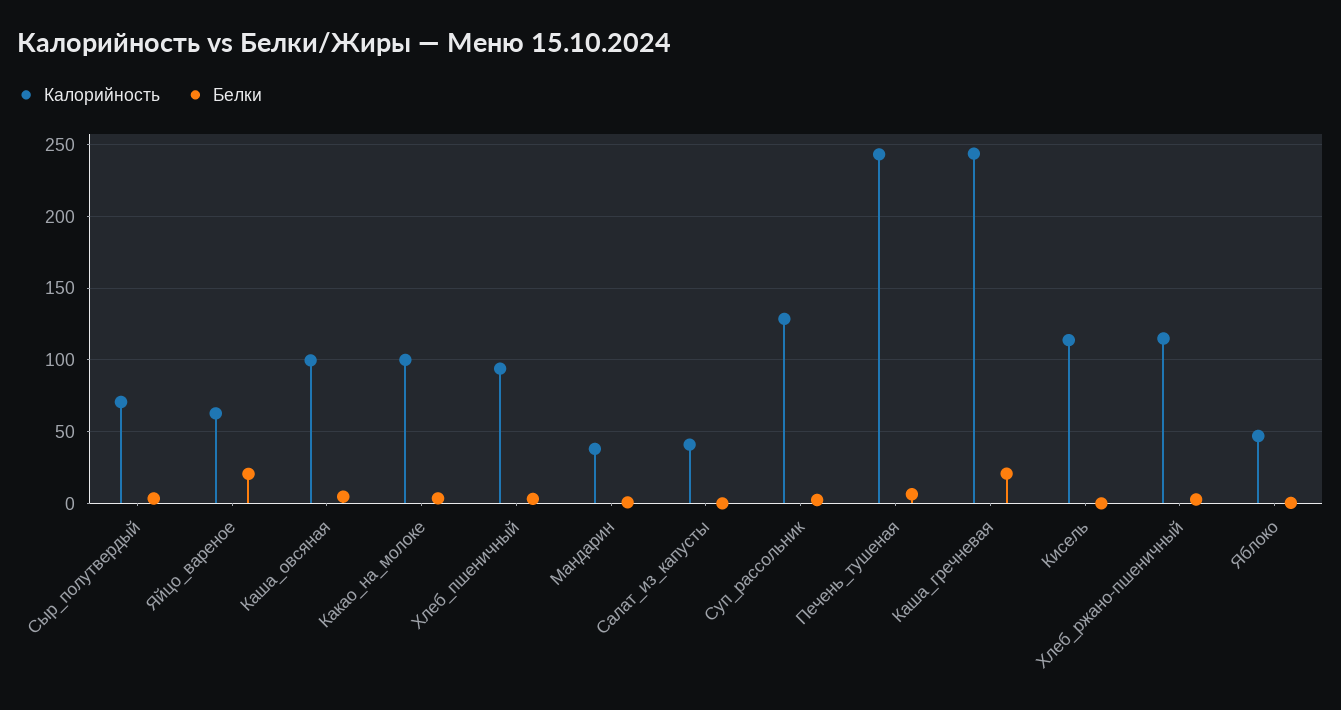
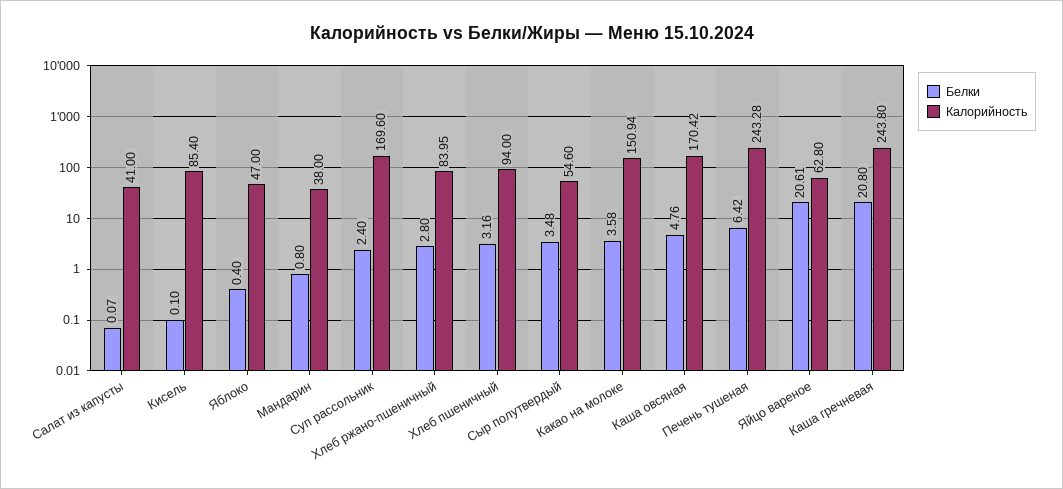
  {
    "Калорийность": {
-     "Сыр_полутвердый": 70,
+     "Сыр_полутвердый": 54.6,
      "Яйцо_вареное": 62.8,
-     "Каша_овсяная": 100,
+     "Каша_овсяная": 170.42,
-     "Какао_на_молоке": 100,
+     "Какао_на_молоке": 150.94,
      "Хлеб_пшеничный": 94,
      "Мандарин": 38,
      "Салат_из_капусты": 41,
-     "Суп_рассольник": 130,
+     "Суп_рассольник": 169.6,
      "Печень_тушеная": 243.28,
      "Каша_гречневая": 243.8,
-     "Кисель": 115,
+     "Кисель": 85.4,
-     "Хлеб_ржано-пшеничный": 115,
+     "Хлеб_ржано-пшеничный": 83.95,
      "Яблоко": 47
    },
    "Белки": {
      "Сыр_полутвердый": 3.48,
      "Яйцо_вареное": 20.61,
      "Каша_овсяная": 4.76,
      "Какао_на_молоке": 3.58,
      "Хлеб_пшеничный": 3.16,
      "Мандарин": 0.8,
      "Салат_из_капусты": 0.07,
      "Суп_рассольник": 2.4,
      "Печень_тушеная": 6.42,
      "Каша_гречневая": 20.8,
      "Кисель": 0.1,
      "Хлеб_ржано-пшеничный": 2.8,
      "Яблоко": 0.4
    }
  }

